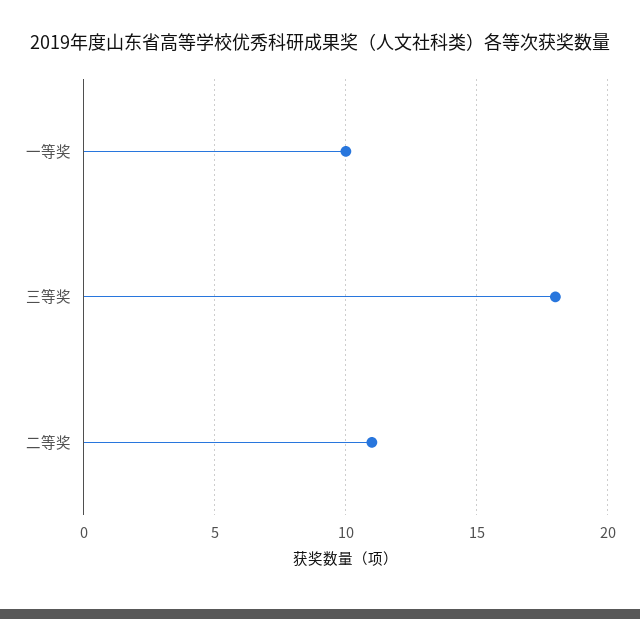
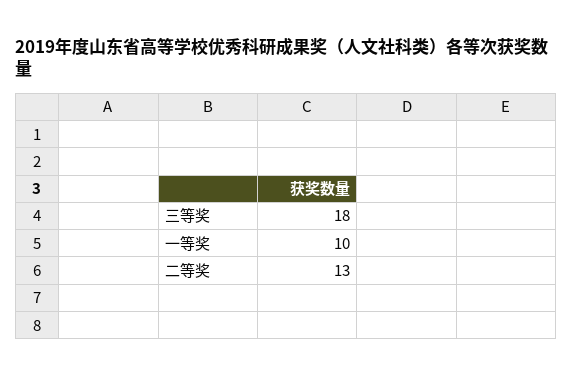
  {
    "一等奖": 10,
    "三等奖": 18,
-   "二等奖": 11
+   "二等奖": 13
  }

